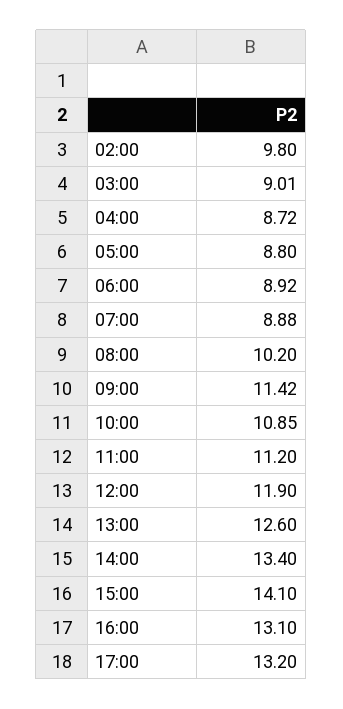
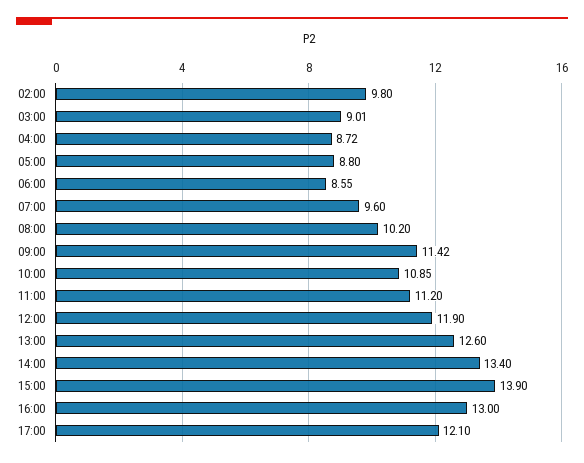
  {
    "02:00": 9.8,
    "03:00": 9.01,
    "04:00": 8.72,
    "05:00": 8.8,
-   "06:00": 8.92,
+   "06:00": 8.55,
-   "07:00": 8.88,
+   "07:00": 9.6,
    "08:00": 10.2,
    "09:00": 11.42,
    "10:00": 10.85,
    "11:00": 11.2,
    "12:00": 11.9,
    "13:00": 12.6,
    "14:00": 13.4,
-   "15:00": 14.1,
+   "15:00": 13.9,
-   "16:00": 13.1,
+   "16:00": 13,
-   "17:00": 13.2
+   "17:00": 12.1
  }

